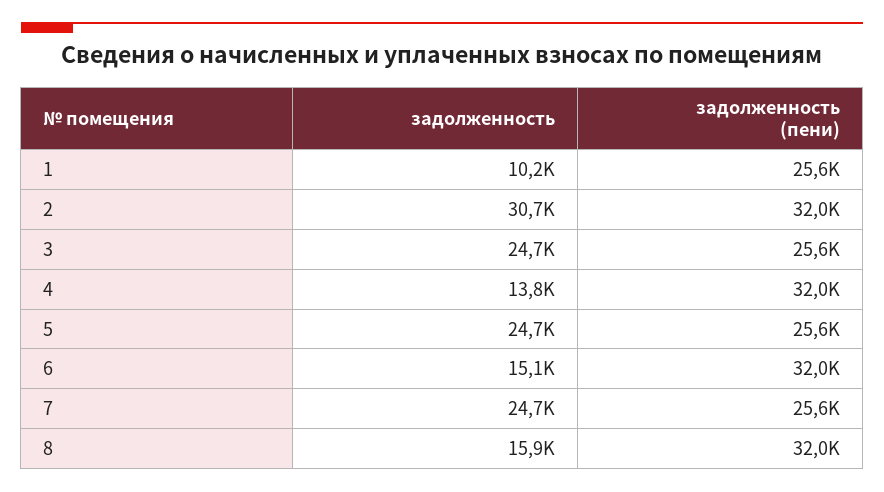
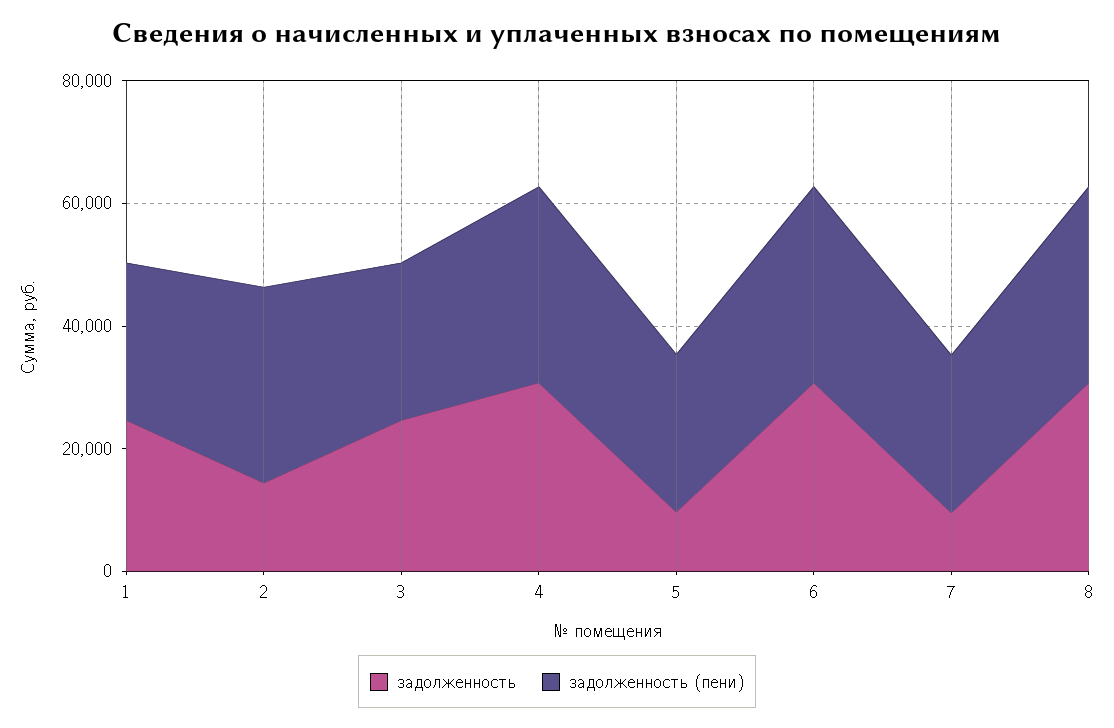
  {
    "задолженность": {
-     "1": 10200,
+     "1": 25000,
-     "2": 30700,
+     "2": 15000,
      "3": 24700,
-     "4": 13800,
+     "4": 30000,
-     "5": 24700,
+     "5": 10000,
-     "6": 15100,
+     "6": 30000,
-     "7": 24700,
+     "7": 10000,
-     "8": 15900
+     "8": 30000
    },
    "задолженность (пени)": {
      "1": 25600,
      "2": 32000,
      "3": 25600,
      "4": 32000,
      "5": 25600,
      "6": 32000,
      "7": 25600,
      "8": 32000
    }
  }

